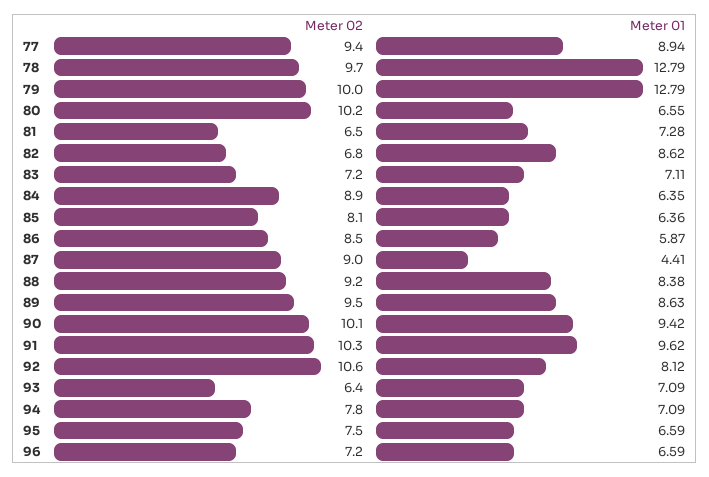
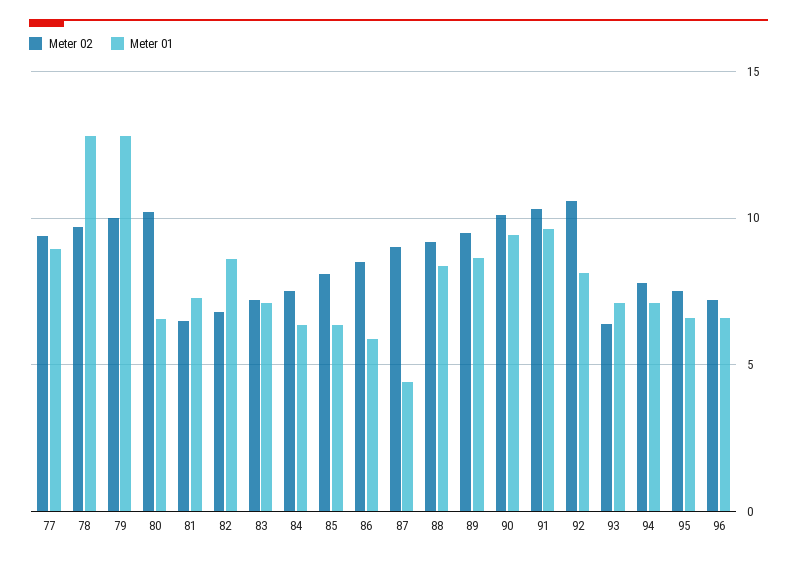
  {
    "Meter 02": {
      "77": 9.4,
      "78": 9.7,
      "79": 10,
      "80": 10.2,
      "81": 6.5,
      "82": 6.8,
      "83": 7.2,
-     "84": 8.9,
+     "84": 7.5,
      "85": 8.1,
      "86": 8.5,
      "87": 9,
      "88": 9.2,
      "89": 9.5,
      "90": 10.1,
      "91": 10.3,
      "92": 10.6,
      "93": 6.4,
      "94": 7.8,
      "95": 7.5,
      "96": 7.2
    },
    "Meter 01": {
      "77": 8.94,
      "78": 12.79,
      "79": 12.79,
      "80": 6.55,
      "81": 7.28,
      "82": 8.62,
      "83": 7.11,
      "84": 6.35,
      "85": 6.36,
      "86": 5.87,
      "87": 4.41,
      "88": 8.38,
      "89": 8.63,
      "90": 9.42,
      "91": 9.62,
      "92": 8.12,
      "93": 7.09,
      "94": 7.09,
      "95": 6.59,
      "96": 6.59
    }
  }

